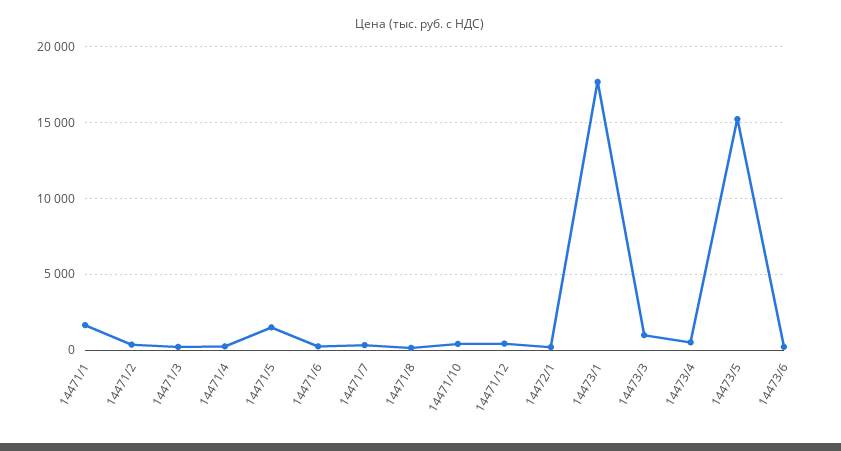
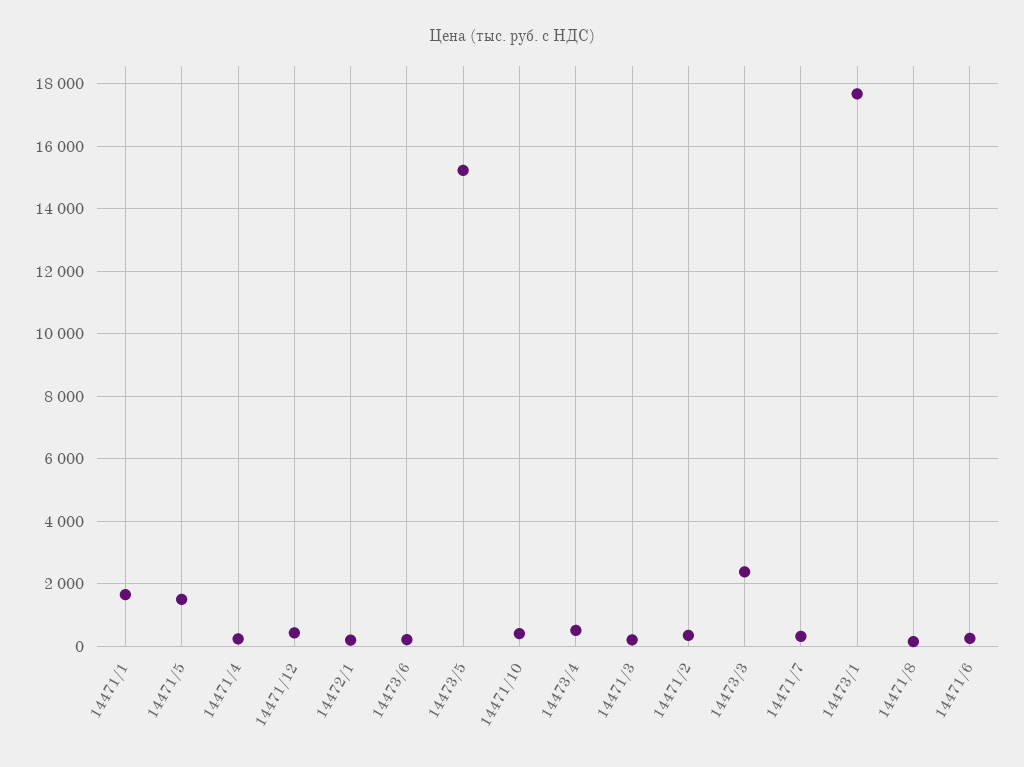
  {
    "14471/1": 1600,
    "14471/2": 400,
    "14471/3": 200,
    "14471/4": 200,
    "14471/5": 1600,
    "14471/6": 200,
    "14471/7": 400,
    "14471/8": 200,
    "14471/10": 400,
    "14471/12": 400,
    "14472/1": 200,
    "14473/1": 17600,
-   "14473/3": 1000,
+   "14473/3": 2400,
    "14473/4": 600,
    "14473/5": 15200,
    "14473/6": 200
  }

